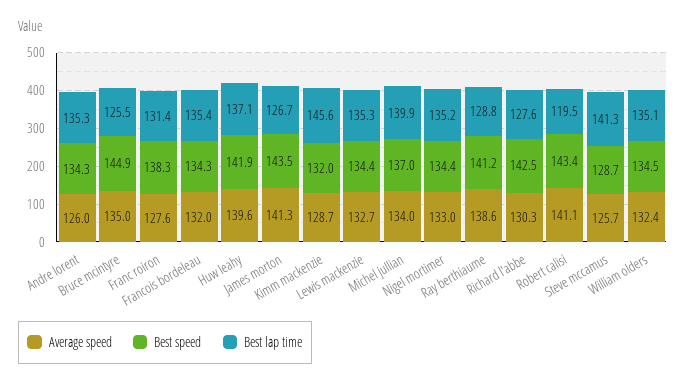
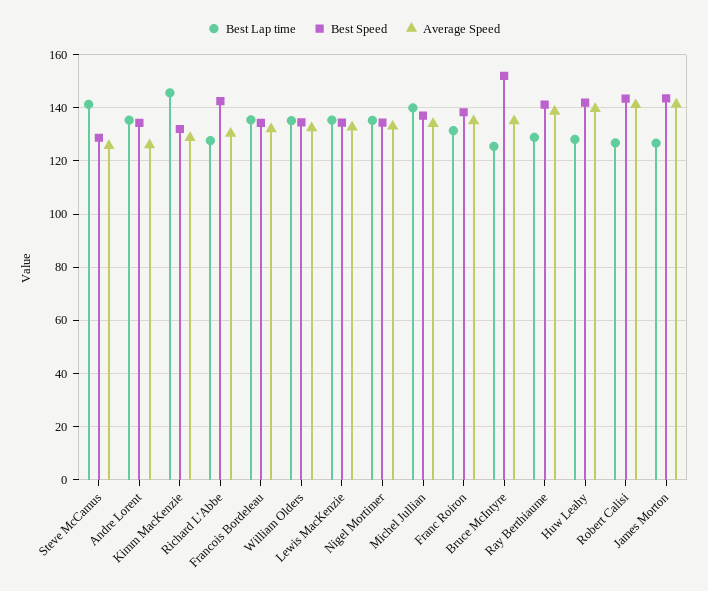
  {
    "Average speed": {
      "Andre lorent": 126,
      "Bruce mcintyre": 135,
-     "Franc roiron": 127.6,
+     "Franc roiron": 135,
      "Francois bordeleau": 132,
      "Huw leahy": 139.6,
      "James morton": 141.3,
      "Kimm mackenzie": 128.7,
      "Lewis mackenzie": 132.7,
      "Michel jullian": 134,
      "Nigel mortimer": 133,
      "Ray berthiaume": 138.6,
      "Richard l'abbe": 130.3,
      "Robert calisi": 141.1,
      "Steve mccamus": 125.7,
      "William olders": 132.4
    },
    "Best speed": {
      "Andre lorent": 134.3,
-     "Bruce mcintyre": 144.9,
+     "Bruce mcintyre": 152.5,
      "Franc roiron": 138.3,
      "Francois bordeleau": 134.3,
      "Huw leahy": 141.9,
      "James morton": 143.5,
      "Kimm mackenzie": 132,
      "Lewis mackenzie": 134.4,
      "Michel jullian": 137,
      "Nigel mortimer": 134.4,
      "Ray berthiaume": 141.2,
      "Richard l'abbe": 142.5,
      "Robert calisi": 143.4,
      "Steve mccamus": 128.7,
      "William olders": 134.5
    },
    "Best lap time": {
      "Andre lorent": 135.3,
      "Bruce mcintyre": 125.5,
      "Franc roiron": 131.4,
      "Francois bordeleau": 135.4,
-     "Huw leahy": 137.1,
+     "Huw leahy": 127.5,
      "James morton": 126.7,
      "Kimm mackenzie": 145.6,
      "Lewis mackenzie": 135.3,
      "Michel jullian": 139.9,
      "Nigel mortimer": 135.2,
      "Ray berthiaume": 128.8,
      "Richard l'abbe": 127.6,
-     "Robert calisi": 119.5,
+     "Robert calisi": 127.5,
      "Steve mccamus": 141.3,
      "William olders": 135.1
    }
  }

